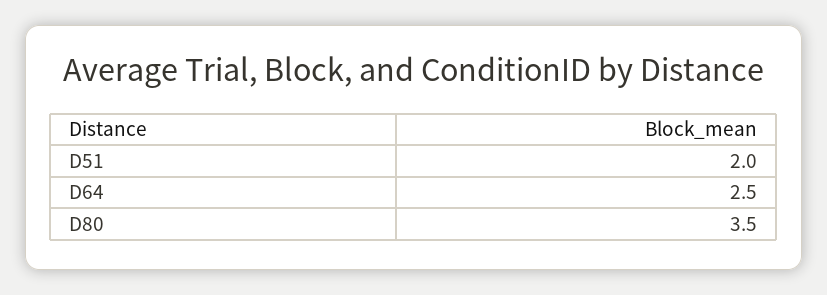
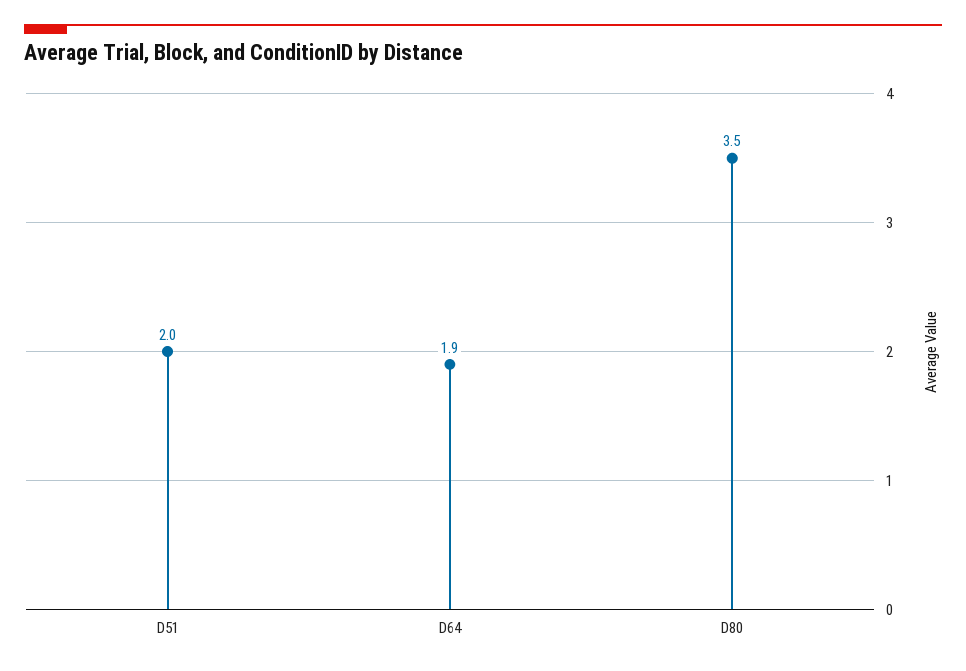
  {
    "D51": 2,
-   "D64": 2.5,
+   "D64": 1.9,
    "D80": 3.5
  }

